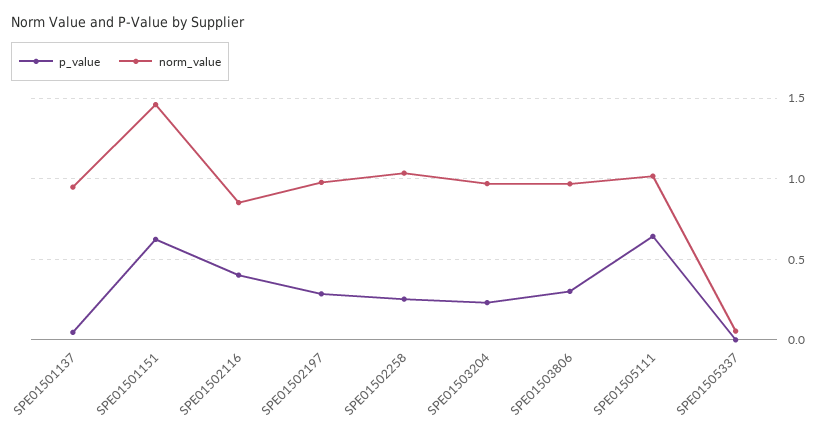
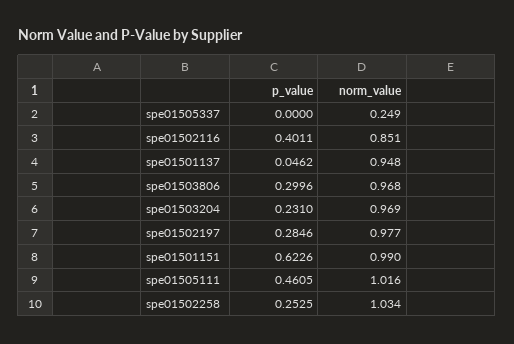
  {
    "p_value": {
      "SPE01501137": 0.0462,
      "SPE01501151": 0.6226,
      "SPE01502116": 0.4011,
      "SPE01502197": 0.2846,
      "SPE01502258": 0.2525,
      "SPE01503204": 0.231,
      "SPE01503806": 0.2996,
-     "SPE01505111": 0.65,
+     "SPE01505111": 0.4605,
      "SPE01505337": 0
    },
    "norm_value": {
      "SPE01501137": 0.948,
-     "SPE01501151": 1.45,
+     "SPE01501151": 0.99,
      "SPE01502116": 0.851,
      "SPE01502197": 0.977,
      "SPE01502258": 1.034,
      "SPE01503204": 0.969,
      "SPE01503806": 0.968,
      "SPE01505111": 1.016,
-     "SPE01505337": 0.05
+     "SPE01505337": 0.249
    }
  }

